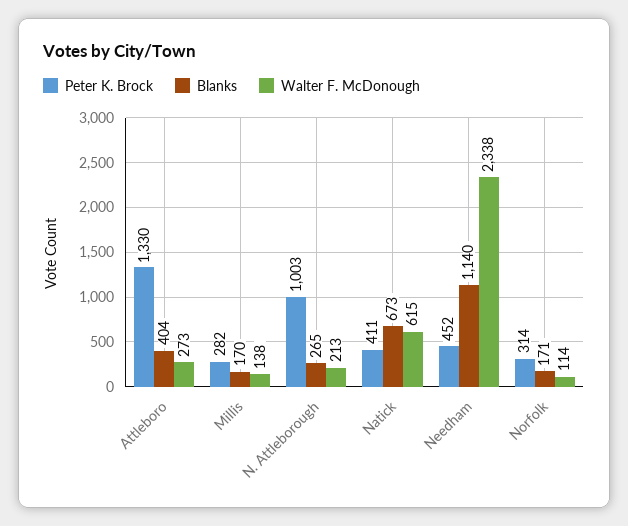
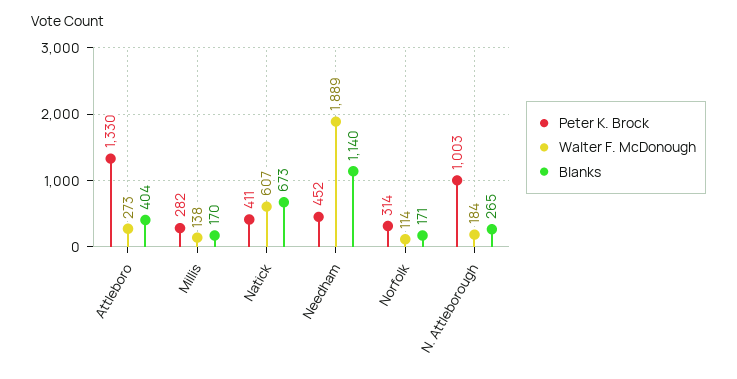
  {
    "Peter K. Brock": {
      "Attleboro": 1330,
      "Millis": 282,
      "N. Attleborough": 1003,
      "Natick": 411,
      "Needham": 452,
      "Norfolk": 314
    },
    "Blanks": {
      "Attleboro": 404,
      "Millis": 170,
      "N. Attleborough": 265,
      "Natick": 673,
      "Needham": 1140,
      "Norfolk": 171
    },
    "Walter F. McDonough": {
      "Attleboro": 273,
      "Millis": 138,
-     "N. Attleborough": 213,
+     "N. Attleborough": 184,
-     "Natick": 615,
+     "Natick": 607,
-     "Needham": 2338,
+     "Needham": 1889,
      "Norfolk": 114
    }
  }

